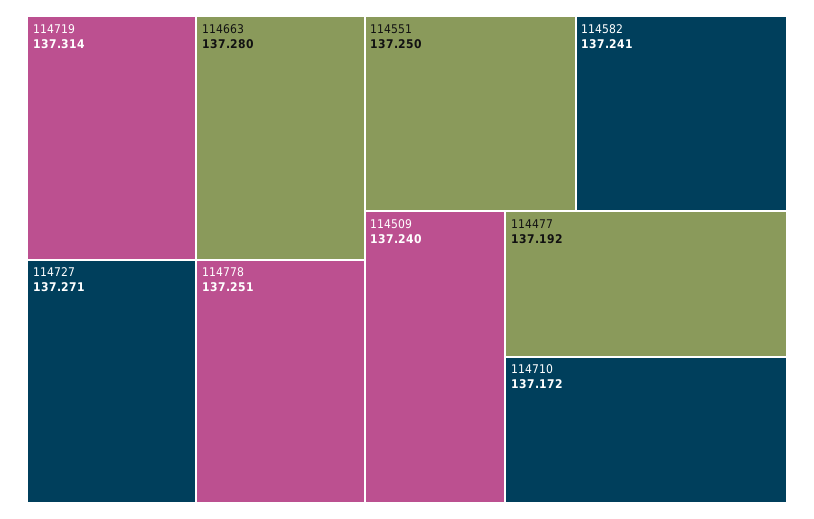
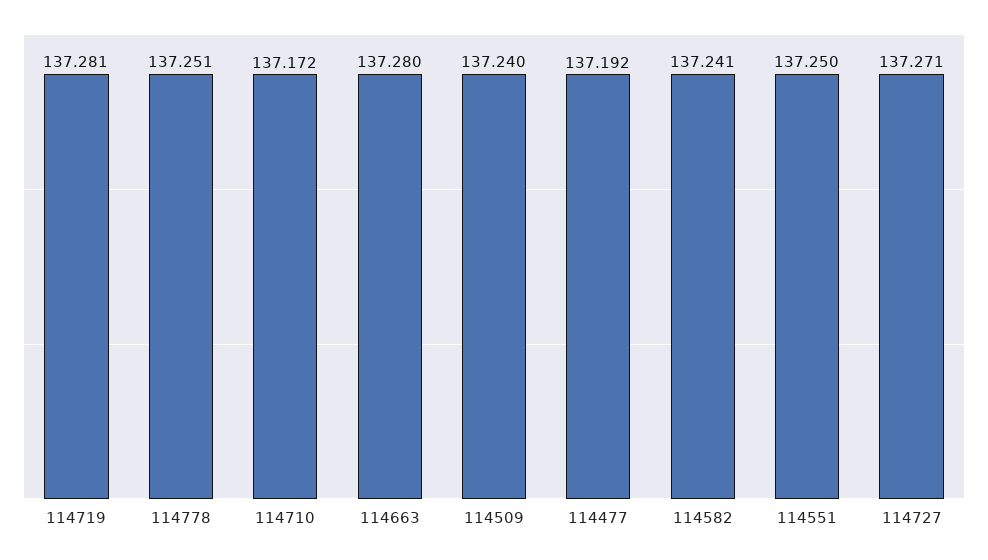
  {
-   "114719": 137.314,
+   "114719": 137.281,
    "114663": 137.28,
    "114727": 137.271,
    "114778": 137.251,
    "114551": 137.25,
    "114582": 137.241,
    "114509": 137.24,
    "114477": 137.192,
    "114710": 137.172
  }

